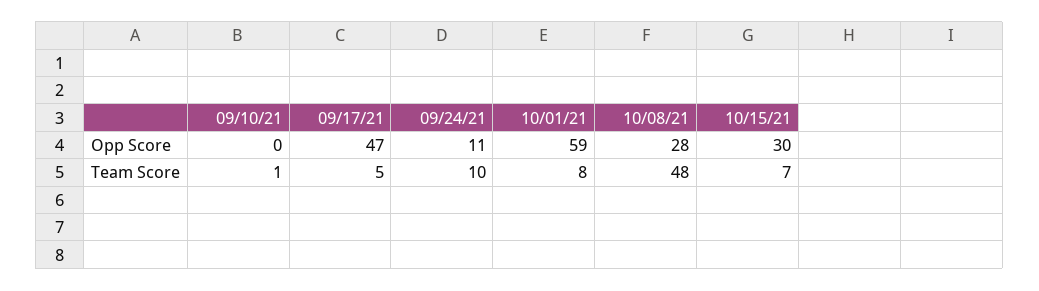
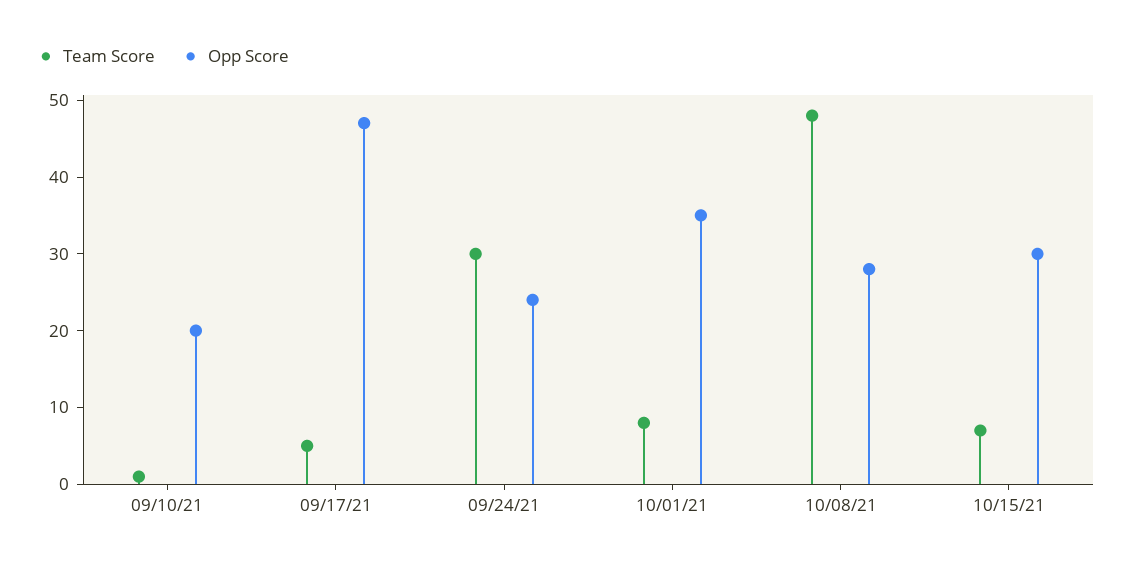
  {
    "Opp Score": {
-     "09/10/21": 0,
+     "09/10/21": 20,
      "09/17/21": 47,
-     "09/24/21": 11,
+     "09/24/21": 25,
-     "10/01/21": 59,
+     "10/01/21": 35,
      "10/08/21": 28,
      "10/15/21": 30
    },
    "Team Score": {
      "09/10/21": 1,
      "09/17/21": 5,
-     "09/24/21": 10,
+     "09/24/21": 30,
      "10/01/21": 8,
      "10/08/21": 48,
      "10/15/21": 7
    }
  }

